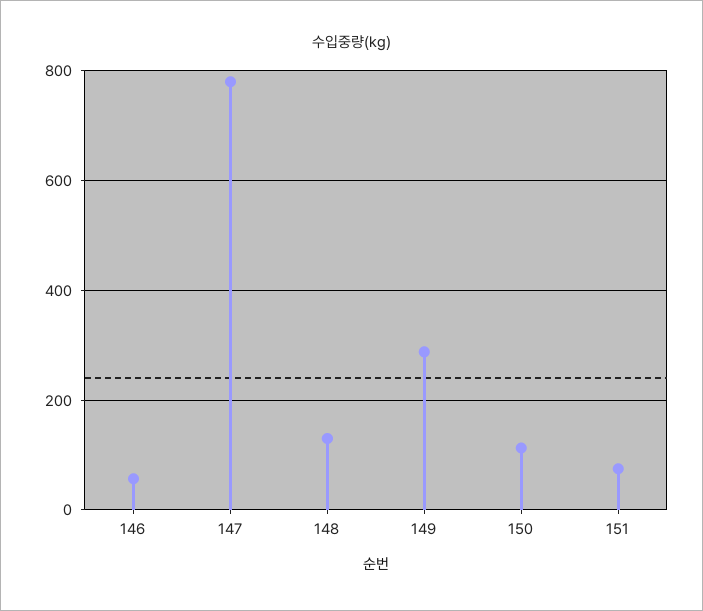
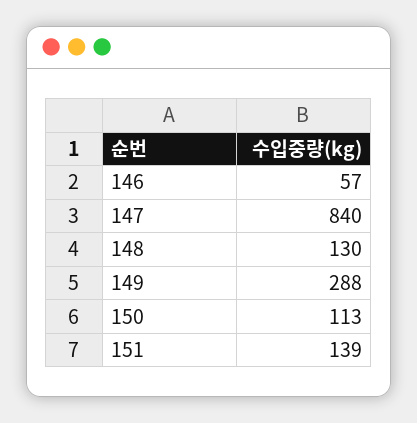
  {
    "146": 57,
-   "147": 780,
+   "147": 840,
    "148": 130,
    "149": 288,
    "150": 113,
-   "151": 80
+   "151": 139
  }

